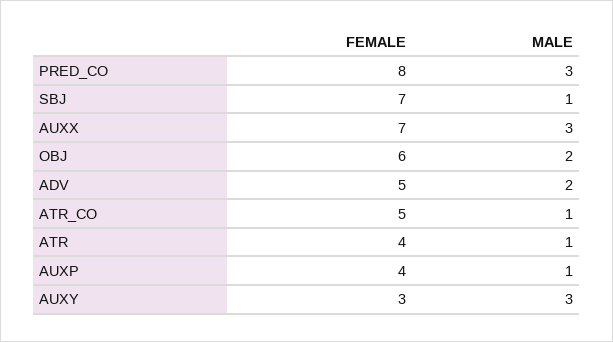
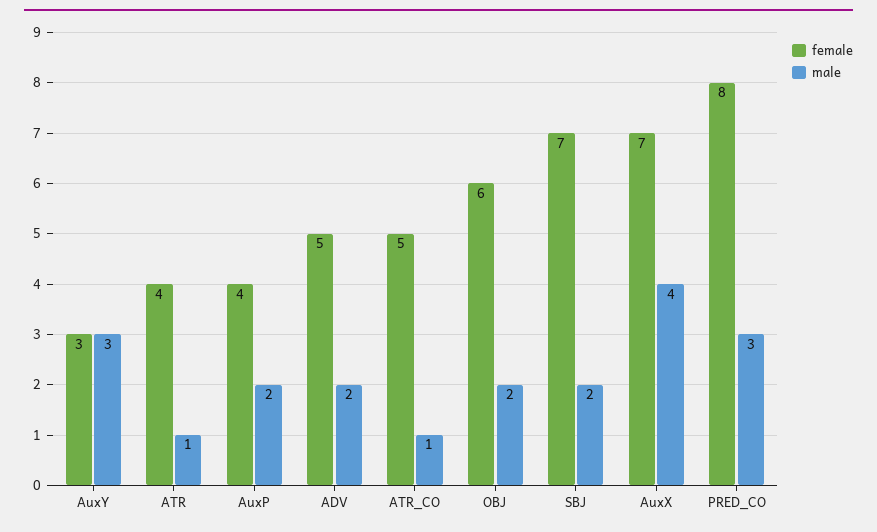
  {
    "FEMALE": {
      "PRED_CO": 8,
      "SBJ": 7,
      "AUXX": 7,
      "OBJ": 6,
      "ADV": 5,
      "ATR_CO": 5,
      "ATR": 4,
      "AUXP": 4,
      "AUXY": 3
    },
    "MALE": {
      "PRED_CO": 3,
-     "SBJ": 1,
+     "SBJ": 2,
-     "AUXX": 3,
+     "AUXX": 4,
      "OBJ": 2,
      "ADV": 2,
      "ATR_CO": 1,
      "ATR": 1,
-     "AUXP": 1,
+     "AUXP": 2,
      "AUXY": 3
    }
  }

